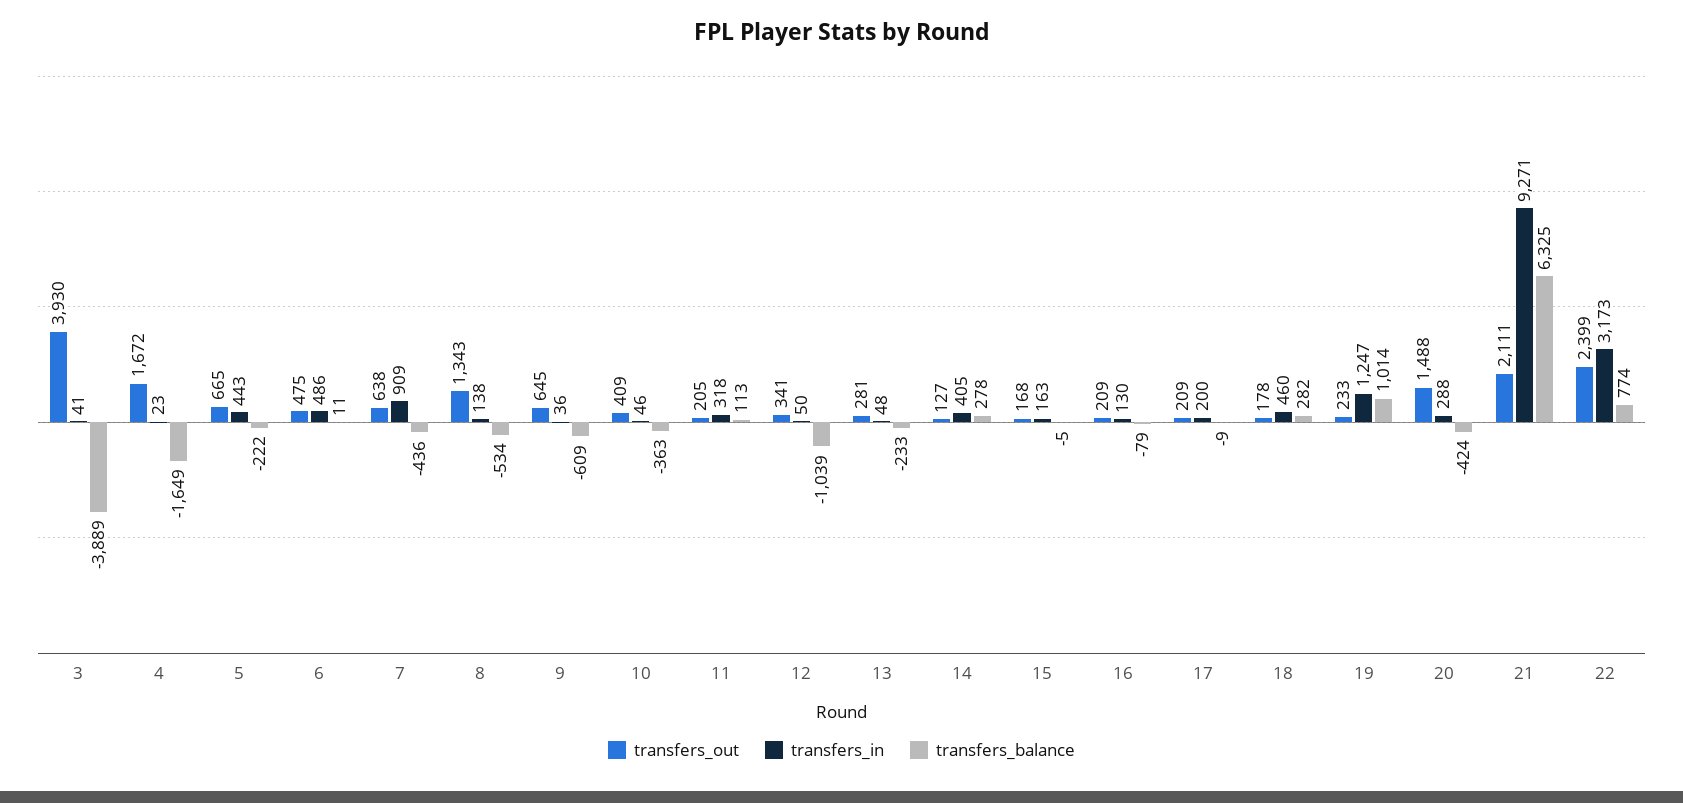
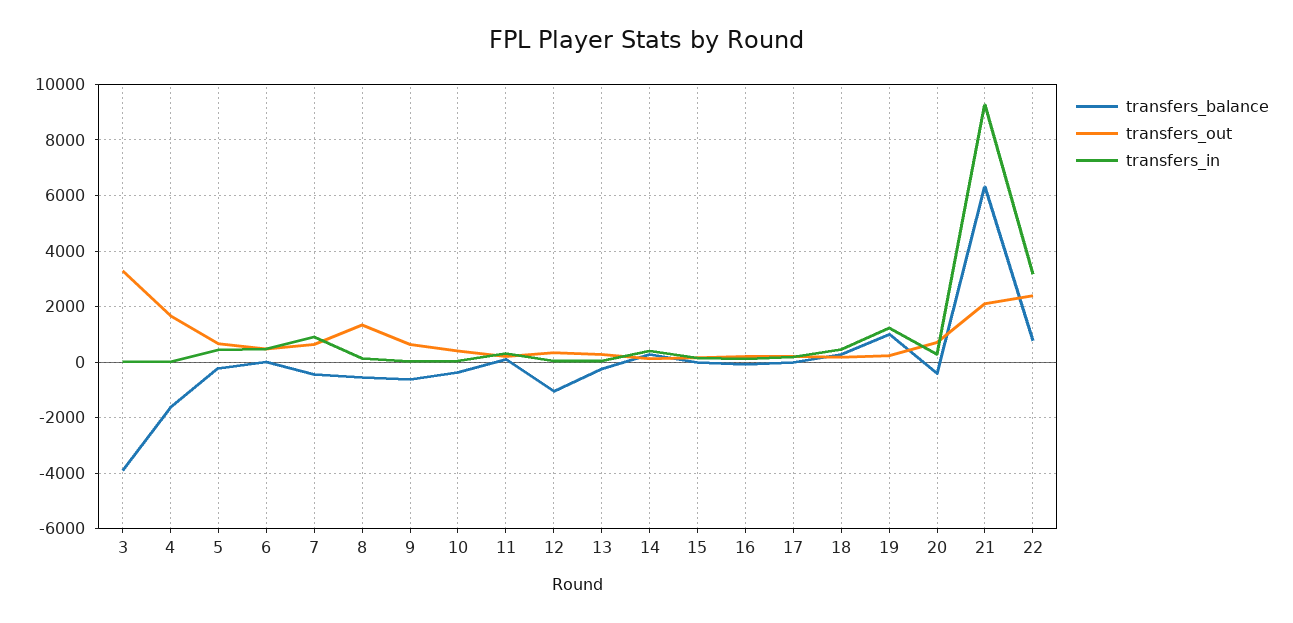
  {
    "transfers_out": {
-     "3": 3930,
+     "3": 3250,
      "4": 1672,
      "5": 665,
      "6": 475,
      "7": 638,
      "8": 1343,
      "9": 645,
      "10": 409,
      "11": 205,
      "12": 341,
      "13": 281,
      "14": 127,
      "15": 168,
      "16": 209,
      "17": 209,
      "18": 178,
      "19": 233,
-     "20": 1488,
+     "20": 750,
      "21": 2111,
      "22": 2399
    },
    "transfers_in": {
      "3": 41,
      "4": 23,
      "5": 443,
      "6": 486,
      "7": 909,
      "8": 138,
      "9": 36,
      "10": 46,
      "11": 318,
      "12": 50,
      "13": 48,
      "14": 405,
      "15": 163,
      "16": 130,
      "17": 200,
      "18": 460,
      "19": 1247,
      "20": 288,
      "21": 9271,
      "22": 3173
    },
    "transfers_balance": {
      "3": -3889,
      "4": -1649,
      "5": -222,
      "6": 11,
      "7": -436,
      "8": -534,
      "9": -609,
      "10": -363,
      "11": 113,
      "12": -1039,
      "13": -233,
      "14": 278,
      "15": -5,
      "16": -79,
      "17": -9,
      "18": 282,
      "19": 1014,
      "20": -424,
      "21": 6325,
      "22": 774
    }
  }

